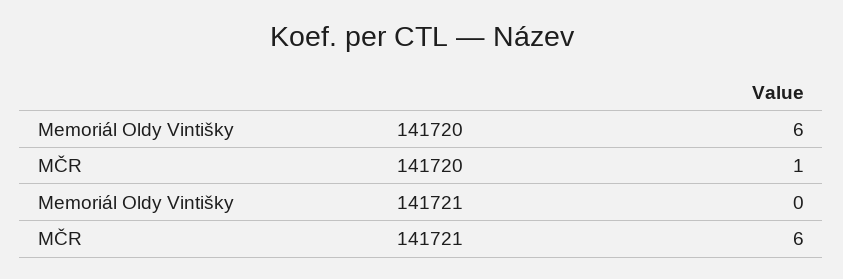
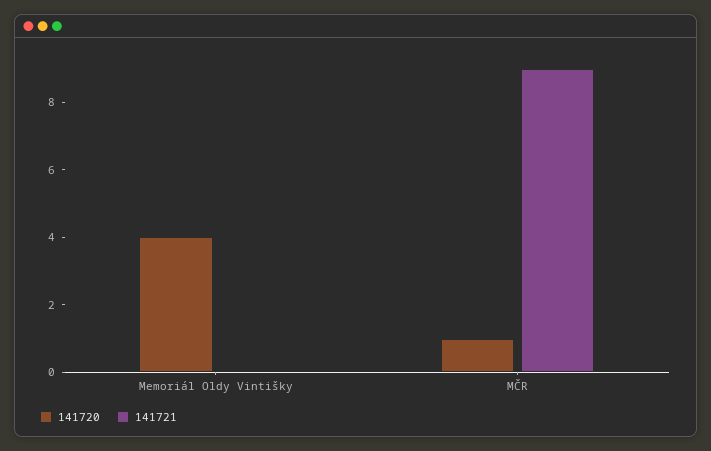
  {
    "141720": {
-     "Memoriál Oldy Vintišky": 6,
+     "Memoriál Oldy Vintišky": 4,
      "MČR": 1
    },
    "141721": {
      "Memoriál Oldy Vintišky": 0,
-     "MČR": 6
+     "MČR": 9
    }
  }

